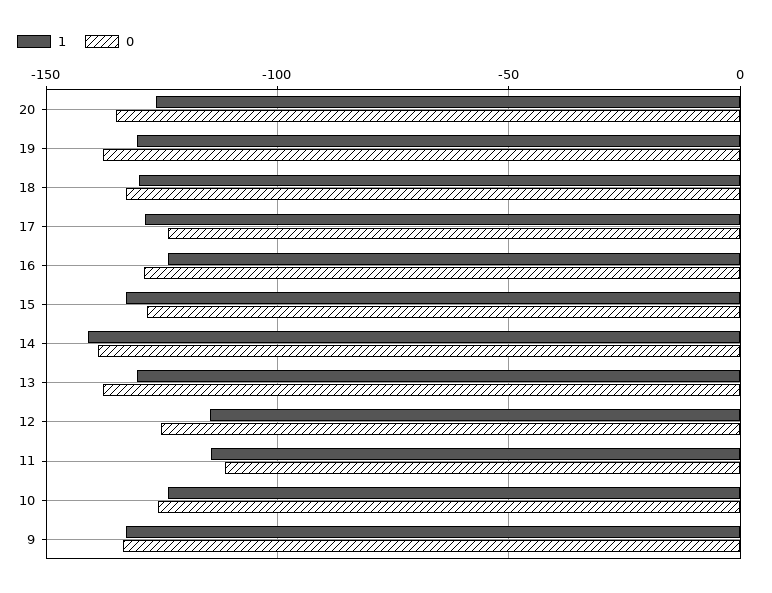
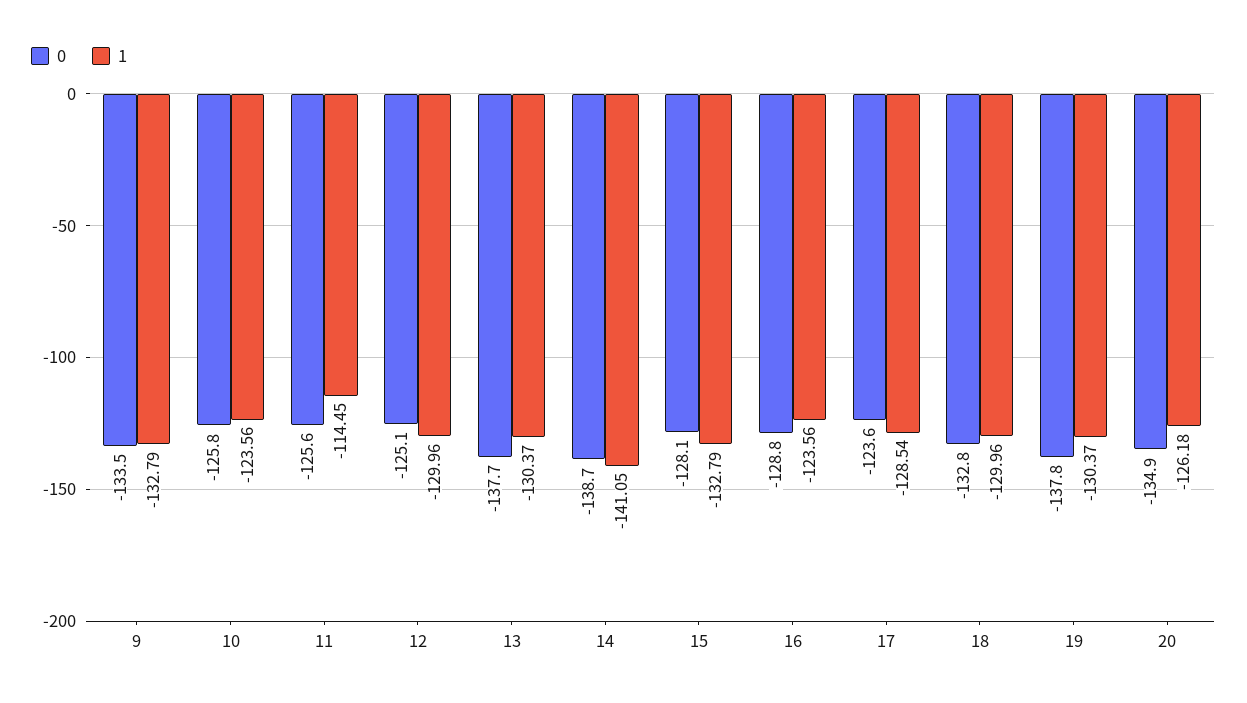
  {
    "1": {
      "20": -126.18,
      "19": -130.37,
      "18": -129.96,
      "17": -128.54,
      "16": -123.56,
      "15": -132.79,
      "14": -141.05,
      "13": -130.37,
-     "12": -115,
+     "12": -129.96,
      "11": -114.45,
      "10": -123.56,
      "9": -132.79
    },
    "0": {
      "20": -134.9,
      "19": -137.8,
      "18": -132.8,
      "17": -123.6,
      "16": -128.8,
      "15": -128.1,
      "14": -138.7,
      "13": -137.7,
      "12": -125.1,
-     "11": -110,
+     "11": -125.6,
      "10": -125.8,
      "9": -133.5
    }
  }

